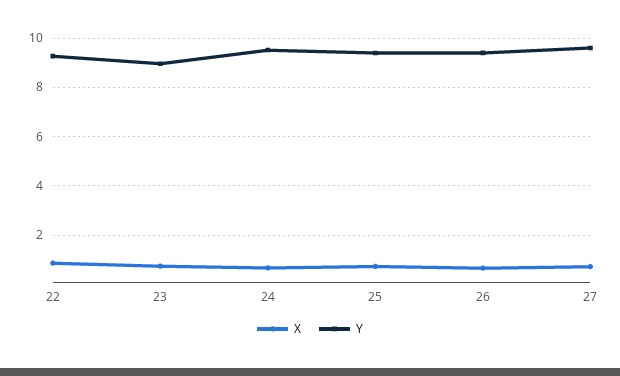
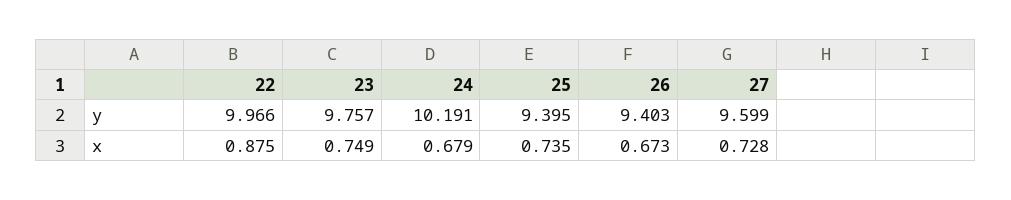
  {
    "X": {
      "22": 0.875,
      "23": 0.749,
      "24": 0.679,
      "25": 0.735,
      "26": 0.673,
      "27": 0.728
    },
    "Y": {
-     "22": 9.25,
+     "22": 9.966,
-     "23": 9,
+     "23": 9.757,
-     "24": 9.5,
+     "24": 10.191,
      "25": 9.395,
      "26": 9.403,
      "27": 9.599
    }
  }

